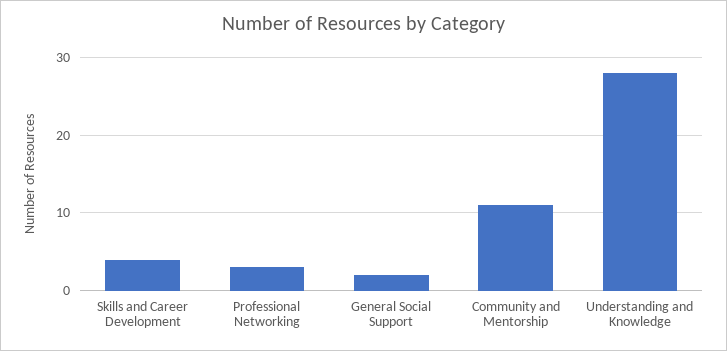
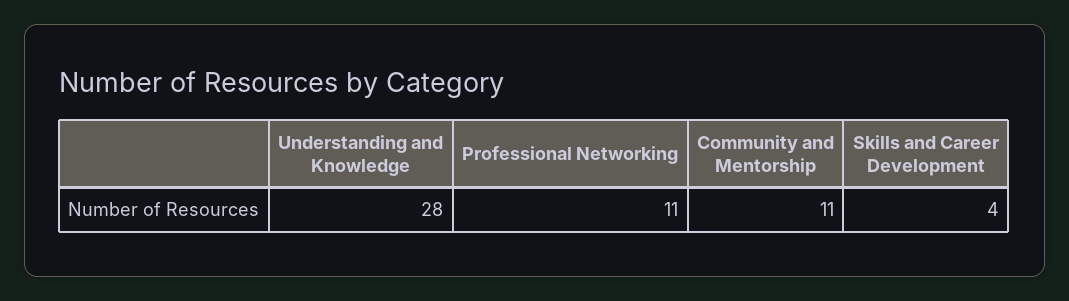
  {
    "Skills and Career Development": 4,
-   "Professional Networking": 3,
+   "Professional Networking": 11,
-   "General Social Support": 2,
    "Community and Mentorship": 11,
    "Understanding and Knowledge": 28
  }

